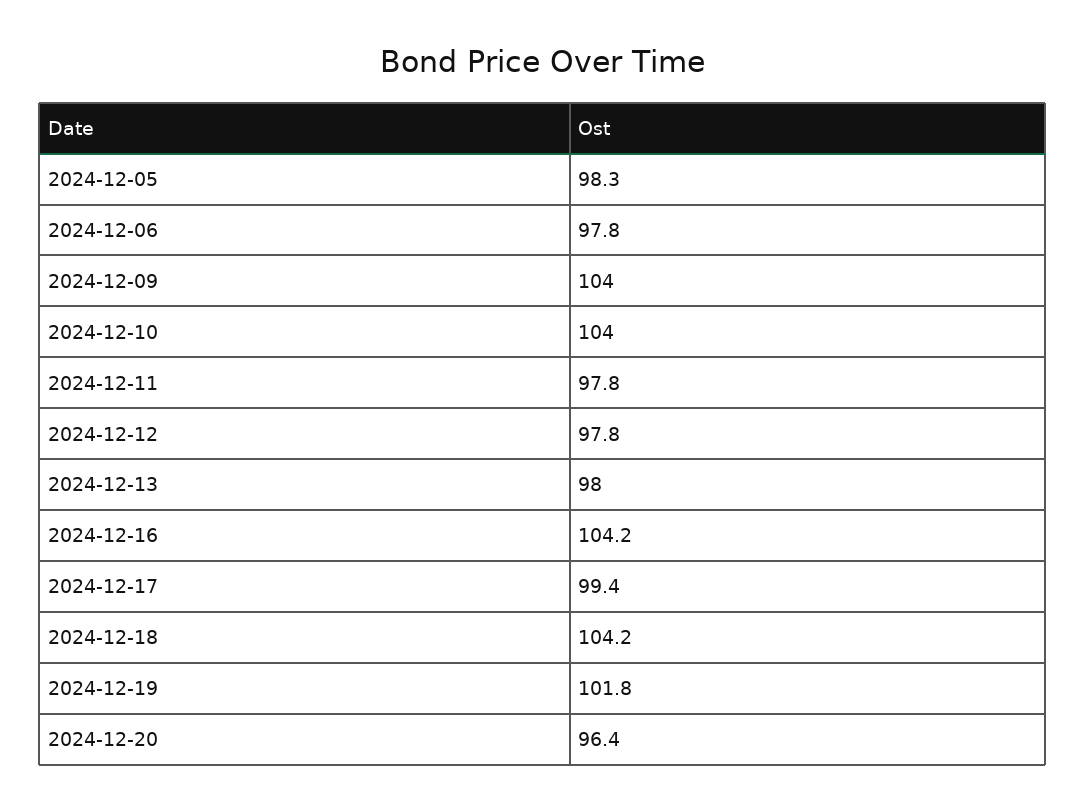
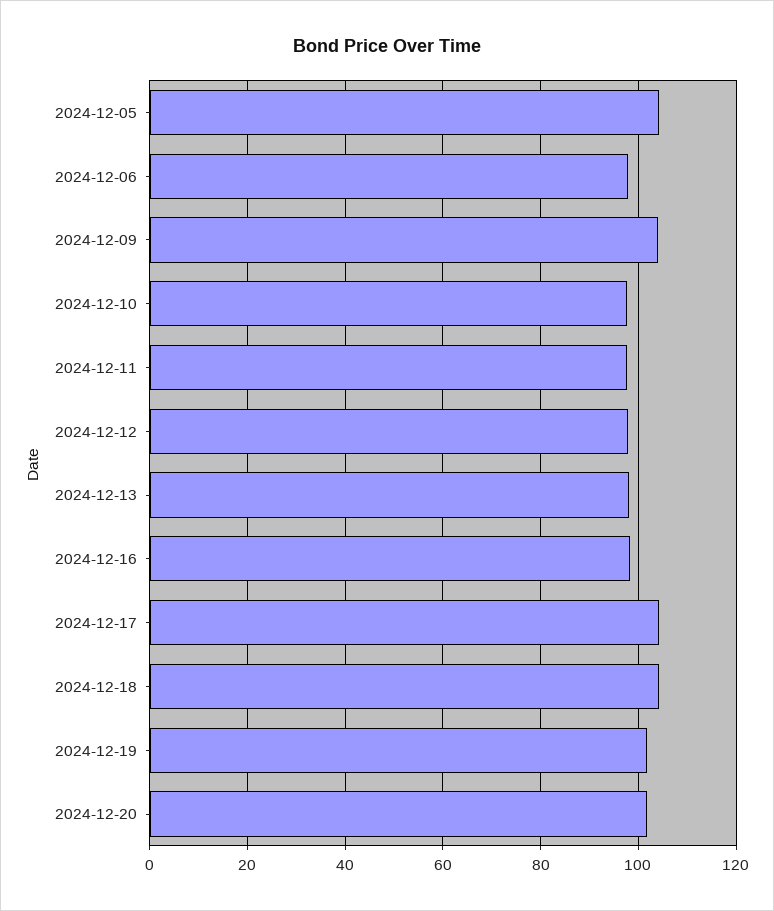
  {
-   "2024-12-05": 98.3,
+   "2024-12-05": 104,
    "2024-12-06": 97.8,
    "2024-12-09": 104,
-   "2024-12-10": 104,
+   "2024-12-10": 98,
    "2024-12-11": 97.8,
    "2024-12-12": 97.8,
    "2024-12-13": 98,
-   "2024-12-16": 104.2,
+   "2024-12-16": 98,
-   "2024-12-17": 99.4,
+   "2024-12-17": 104,
    "2024-12-18": 104.2,
    "2024-12-19": 101.8,
-   "2024-12-20": 96.4
+   "2024-12-20": 102
  }

